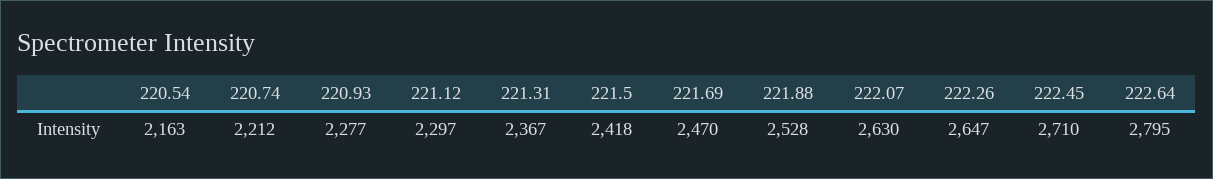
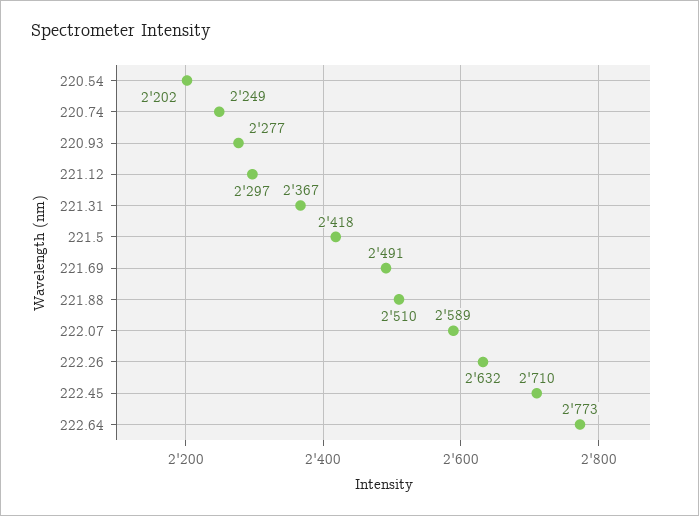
  {
-   "220.54": 2163,
+   "220.54": 2202,
-   "220.74": 2212,
+   "220.74": 2249,
    "220.93": 2277,
    "221.12": 2297,
    "221.31": 2367,
    "221.5": 2418,
-   "221.69": 2470,
+   "221.69": 2491,
-   "221.88": 2528,
+   "221.88": 2510,
-   "222.07": 2630,
+   "222.07": 2589,
-   "222.26": 2647,
+   "222.26": 2632,
    "222.45": 2710,
-   "222.64": 2795
+   "222.64": 2773
  }

